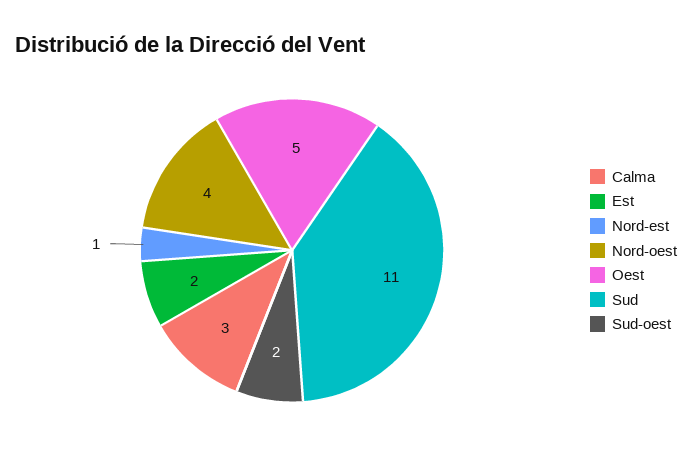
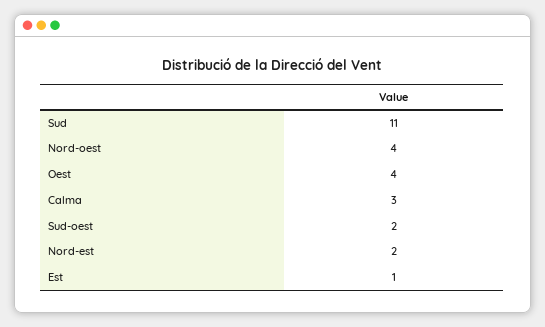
  {
    "Calma": 3,
-   "Est": 2,
+   "Est": 1,
-   "Nord-est": 1,
+   "Nord-est": 2,
    "Nord-oest": 4,
-   "Oest": 5,
+   "Oest": 4,
    "Sud": 11,
    "Sud-oest": 2
  }

